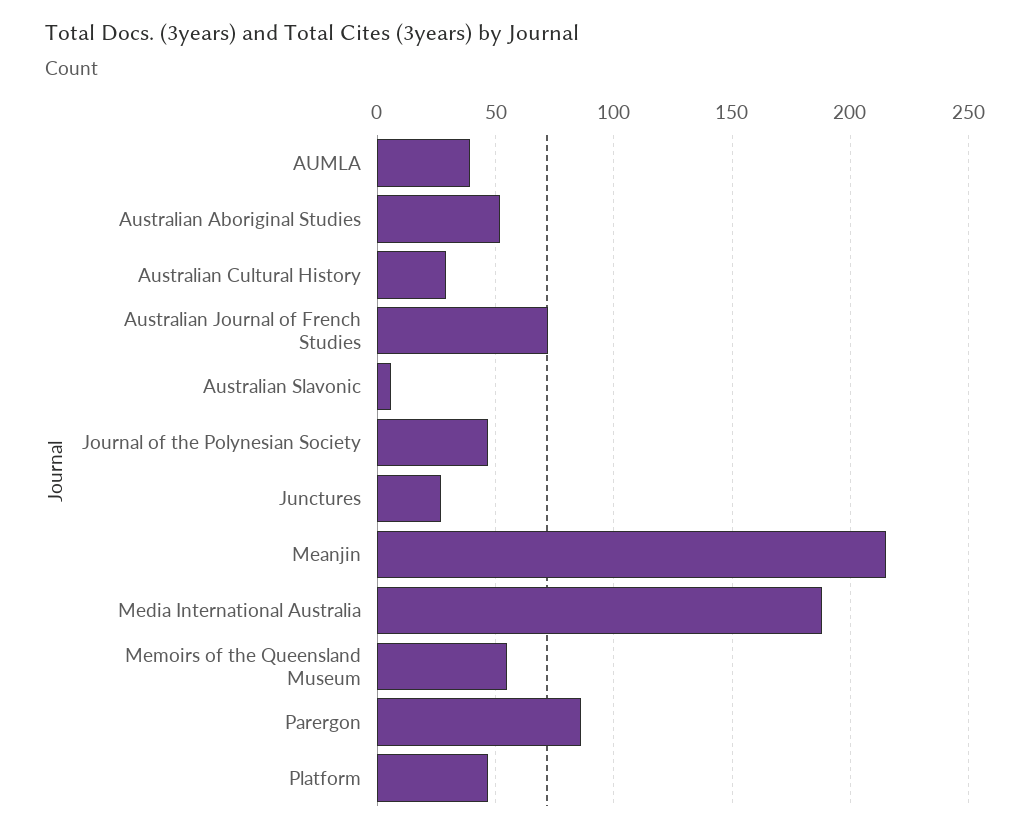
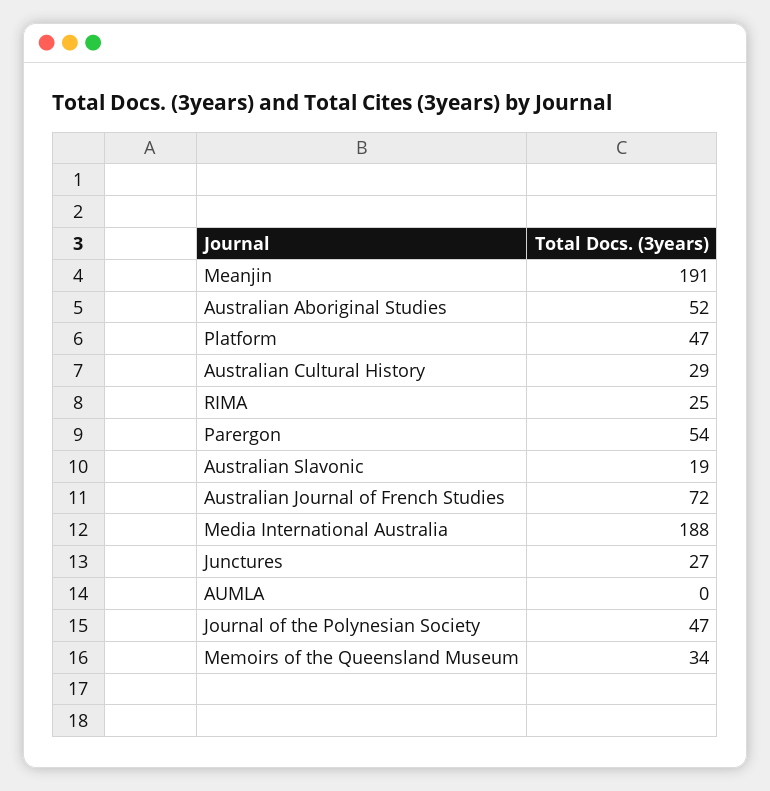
  {
-   "AUMLA": 40,
+   "AUMLA": 0,
    "Australian Aboriginal Studies": 52,
    "Australian Cultural History": 29,
    "Australian Journal of French Studies": 72,
-   "Australian Slavonic": 5,
+   "Australian Slavonic": 19,
    "Journal of the Polynesian Society": 47,
    "Junctures": 27,
-   "Meanjin": 215,
+   "Meanjin": 191,
    "Media International Australia": 188,
-   "Memoirs of the Queensland Museum": 55,
+   "Memoirs of the Queensland Museum": 34,
-   "Parergon": 85,
+   "Parergon": 54,
-   "Platform": 47
+   "Platform": 47,
+   "RIMA": 25
  }

